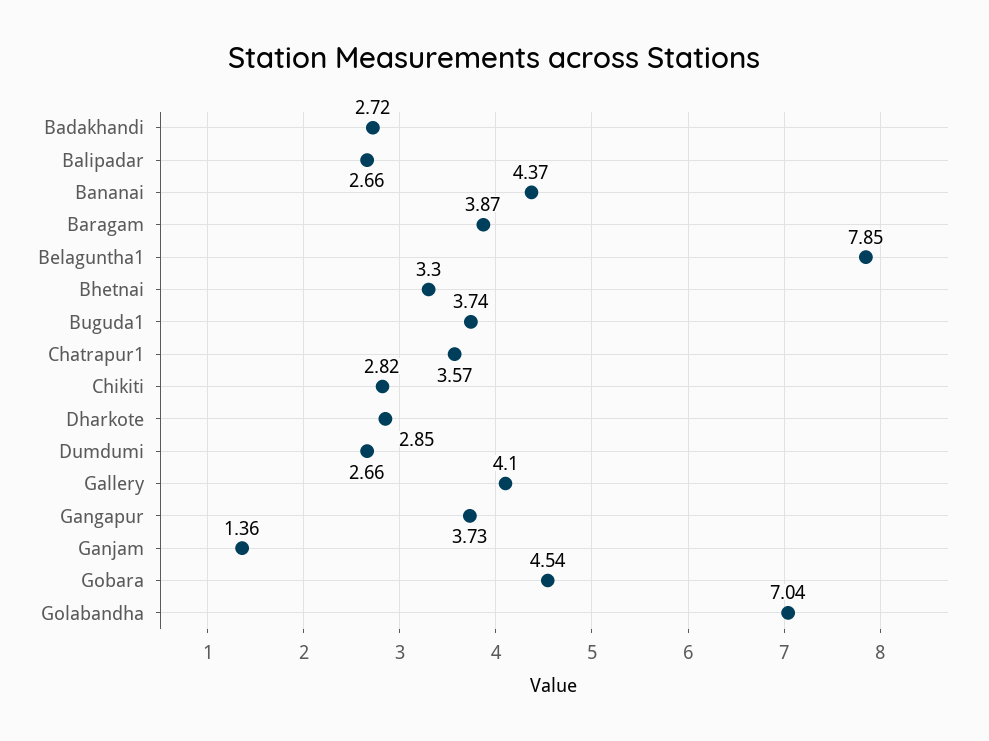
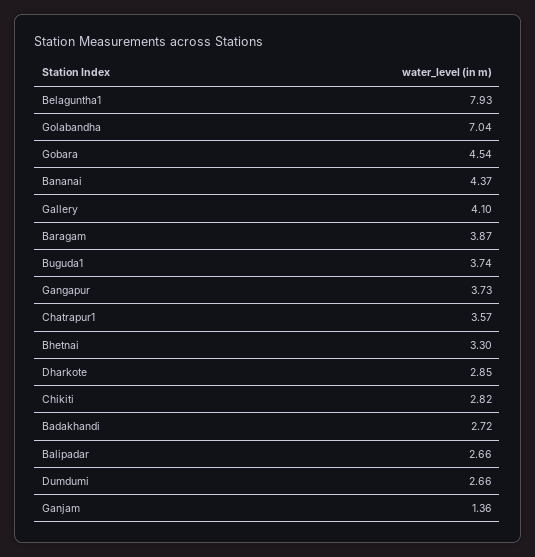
  {
    "Badakhandi": 2.72,
    "Balipadar": 2.66,
    "Bananai": 4.37,
    "Baragam": 3.87,
-   "Belaguntha1": 7.85,
+   "Belaguntha1": 7.93,
    "Bhetnai": 3.3,
    "Buguda1": 3.74,
    "Chatrapur1": 3.57,
    "Chikiti": 2.82,
    "Dharkote": 2.85,
    "Dumdumi": 2.66,
    "Gallery": 4.1,
    "Gangapur": 3.73,
    "Ganjam": 1.36,
    "Gobara": 4.54,
    "Golabandha": 7.04
  }

